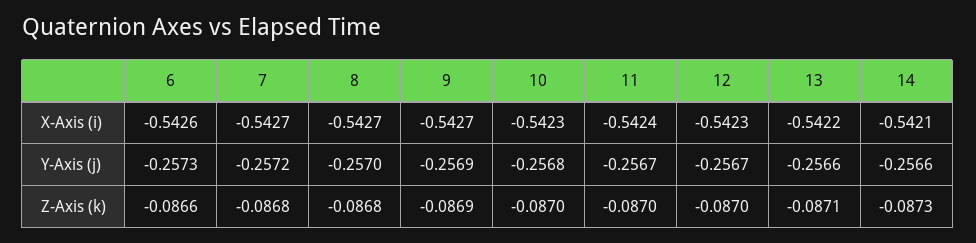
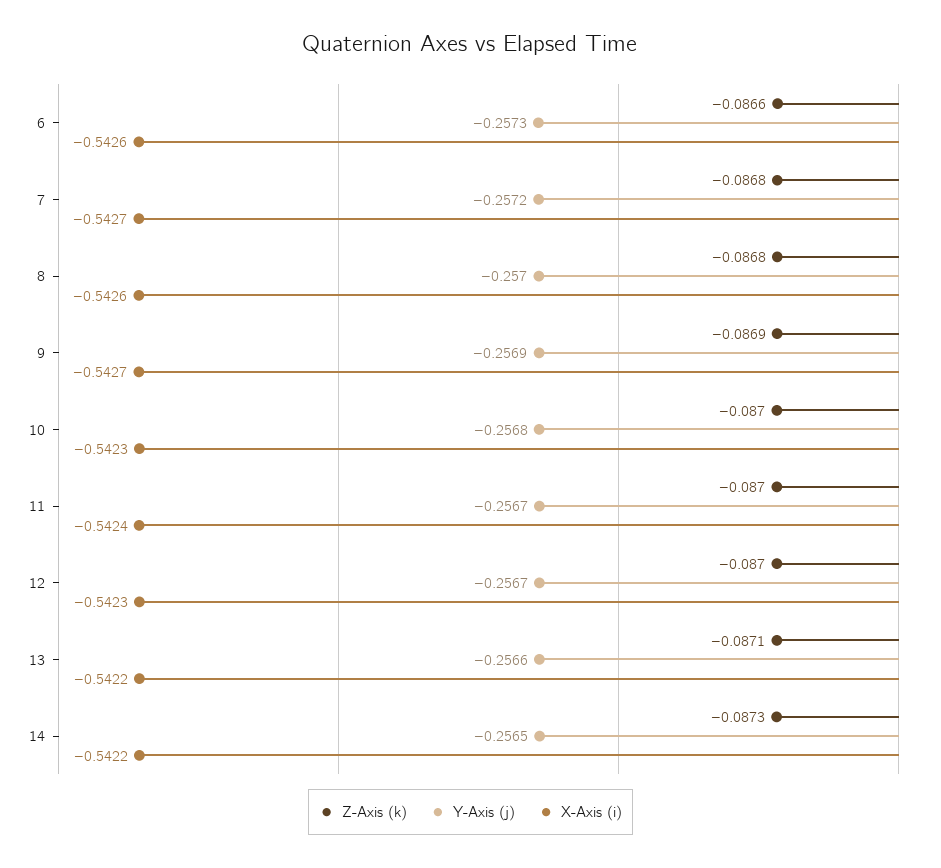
  {
    "X-Axis (i)": {
      "6": -0.5426,
      "7": -0.5427,
-     "8": -0.5427,
+     "8": -0.5426,
      "9": -0.5427,
      "10": -0.5423,
      "11": -0.5424,
      "12": -0.5423,
      "13": -0.5422,
-     "14": -0.5421
+     "14": -0.5422
    },
    "Y-Axis (j)": {
      "6": -0.2573,
      "7": -0.2572,
      "8": -0.257,
      "9": -0.2569,
      "10": -0.2568,
      "11": -0.2567,
      "12": -0.2567,
      "13": -0.2566,
-     "14": -0.2566
+     "14": -0.2565
    },
    "Z-Axis (k)": {
      "6": -0.0866,
      "7": -0.0868,
      "8": -0.0868,
      "9": -0.0869,
      "10": -0.087,
      "11": -0.087,
      "12": -0.087,
      "13": -0.0871,
      "14": -0.0873
    }
  }

